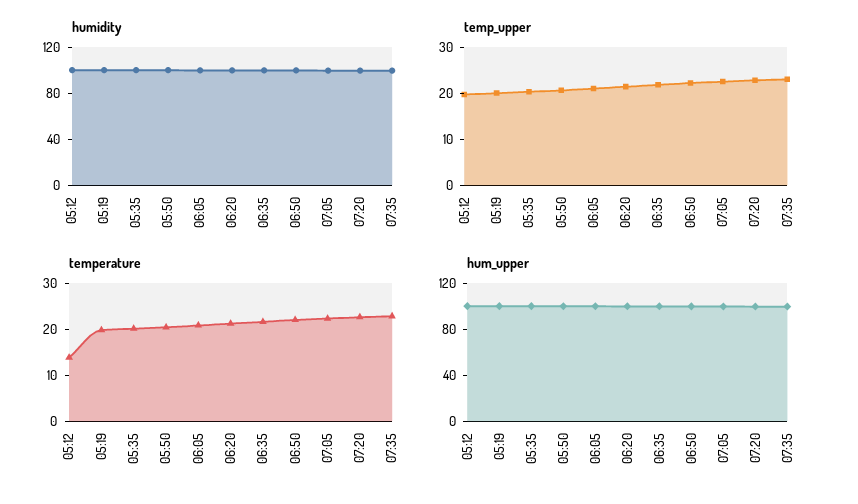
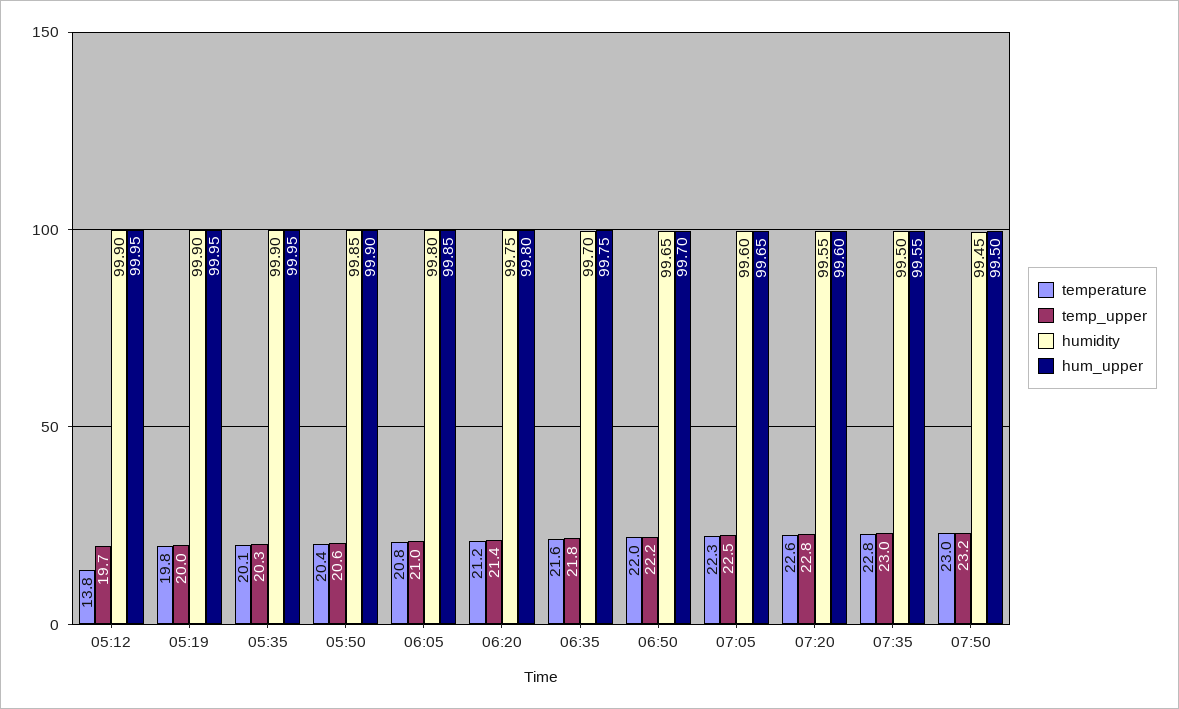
  {
    "humidity": {
      "05:12": 99.9,
      "05:19": 99.9,
      "05:35": 99.9,
      "05:50": 99.85,
      "06:05": 99.8,
      "06:20": 99.75,
      "06:35": 99.7,
      "06:50": 99.65,
      "07:05": 99.6,
      "07:20": 99.55,
-     "07:35": 99.5
+     "07:35": 99.5,
+     "07:50": 99.45
    },
    "temp_upper": {
      "05:12": 19.7,
      "05:19": 20,
      "05:35": 20.3,
      "05:50": 20.6,
      "06:05": 21,
      "06:20": 21.4,
      "06:35": 21.8,
      "06:50": 22.2,
      "07:05": 22.5,
      "07:20": 22.8,
-     "07:35": 23
+     "07:35": 23,
+     "07:50": 23.2
    },
    "temperature": {
      "05:12": 13.8,
      "05:19": 19.8,
      "05:35": 20.1,
      "05:50": 20.4,
      "06:05": 20.8,
      "06:20": 21.2,
      "06:35": 21.6,
      "06:50": 22,
      "07:05": 22.3,
      "07:20": 22.6,
-     "07:35": 22.8
+     "07:35": 22.8,
+     "07:50": 23
    },
    "hum_upper": {
      "05:12": 99.95,
      "05:19": 99.95,
      "05:35": 99.95,
      "05:50": 99.9,
      "06:05": 99.85,
      "06:20": 99.8,
      "06:35": 99.75,
      "06:50": 99.7,
      "07:05": 99.65,
      "07:20": 99.6,
-     "07:35": 99.55
+     "07:35": 99.55,
+     "07:50": 99.5
    }
  }

